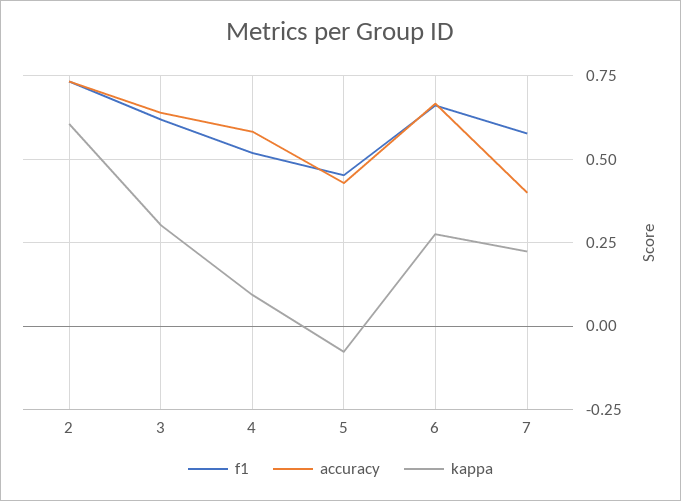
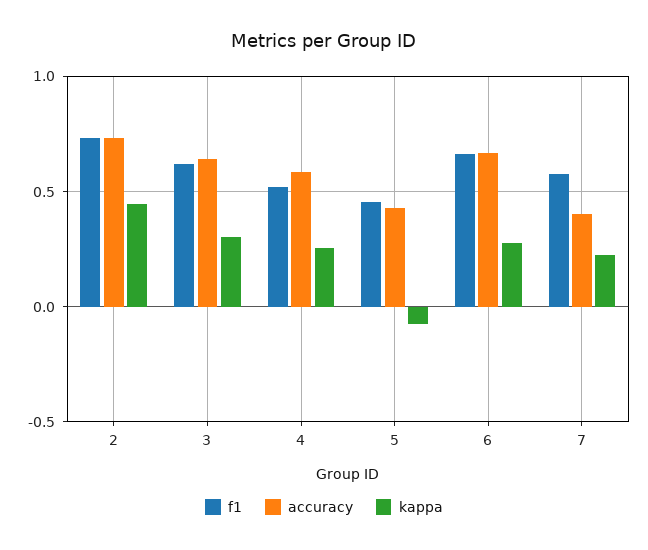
  {
    "f1": {
      "2": 0.725,
      "3": 0.625,
      "4": 0.525,
      "5": 0.45,
      "6": 0.65,
      "7": 0.575
    },
    "accuracy": {
      "2": 0.725,
      "3": 0.65,
      "4": 0.575,
      "5": 0.425,
      "6": 0.675,
      "7": 0.4
    },
    "kappa": {
-     "2": 0.6,
+     "2": 0.45,
      "3": 0.3,
-     "4": 0.1,
+     "4": 0.25,
      "5": -0.075,
      "6": 0.275,
      "7": 0.225
    }
  }

